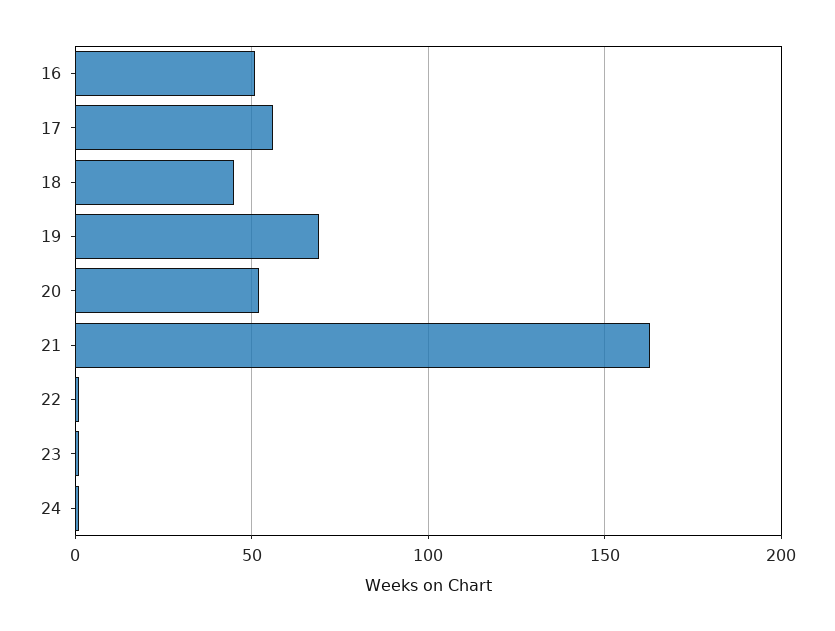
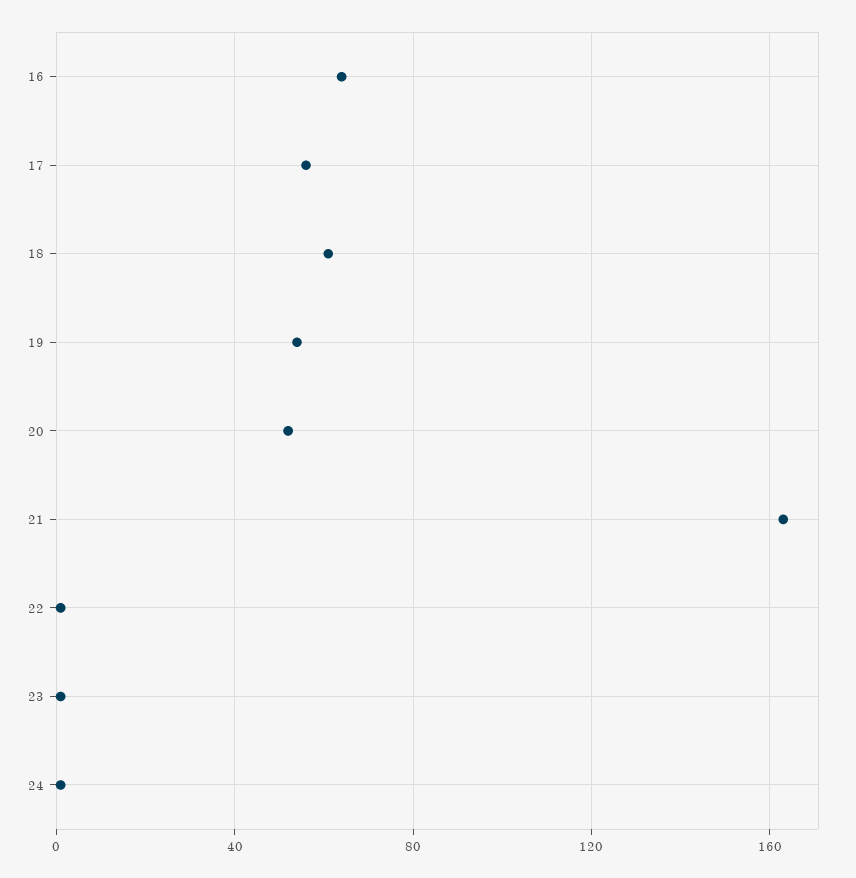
  {
-   "16": 50,
+   "16": 65,
    "17": 55,
-   "18": 45,
+   "18": 60,
-   "19": 70,
+   "19": 55,
    "20": 50,
    "21": 165,
    "22": 0,
    "23": 0,
    "24": 0
  }

